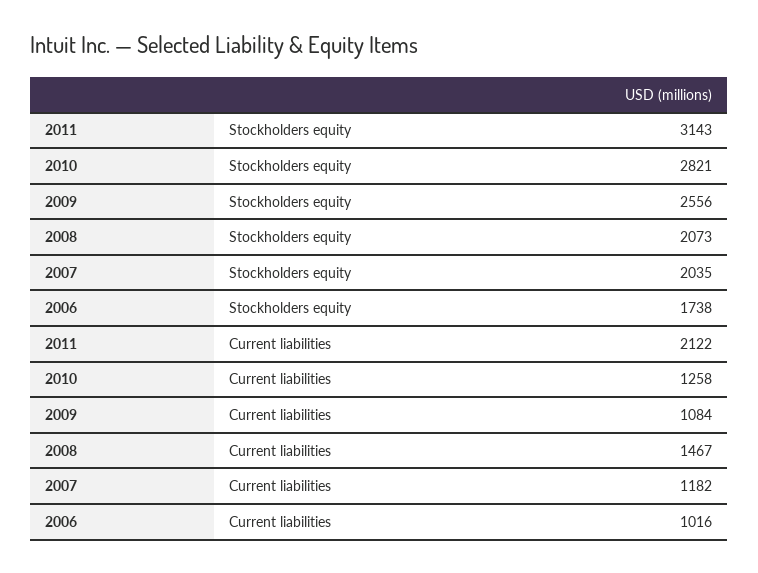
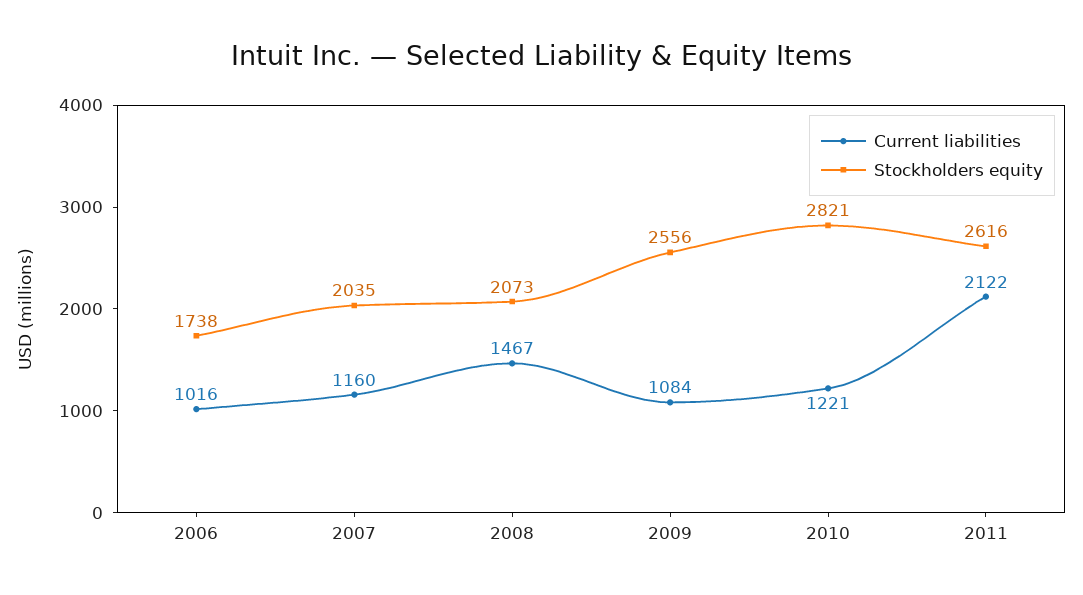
  {
    "Stockholders equity": {
-     "2011": 3143,
+     "2011": 2616,
      "2010": 2821,
      "2009": 2556,
      "2008": 2073,
      "2007": 2035,
      "2006": 1738
    },
    "Current liabilities": {
      "2011": 2122,
-     "2010": 1258,
+     "2010": 1221,
      "2009": 1084,
      "2008": 1467,
-     "2007": 1182,
+     "2007": 1160,
      "2006": 1016
    }
  }

